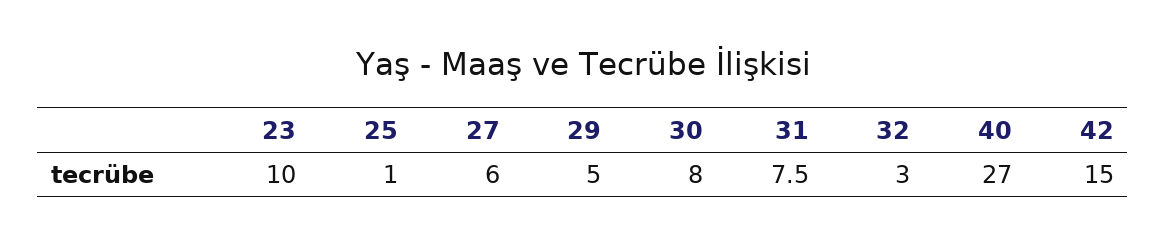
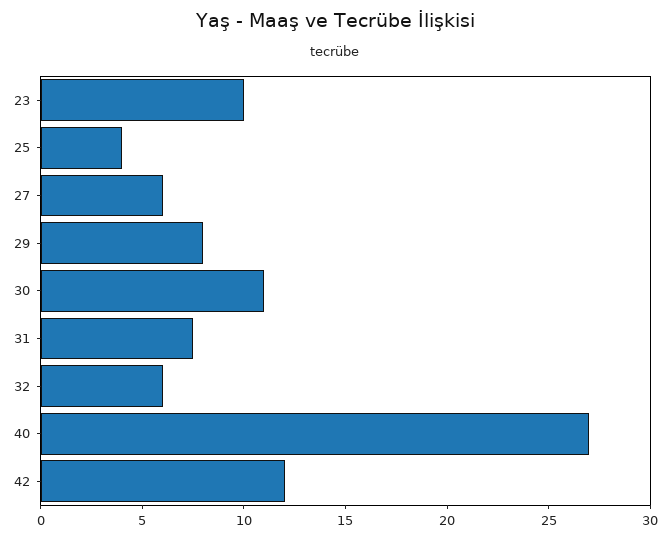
  {
    "23": 10,
-   "25": 1,
+   "25": 4,
    "27": 6,
-   "29": 5,
+   "29": 8,
-   "30": 8,
+   "30": 11,
    "31": 7.5,
-   "32": 3,
+   "32": 6,
    "40": 27,
-   "42": 15
+   "42": 12
  }

